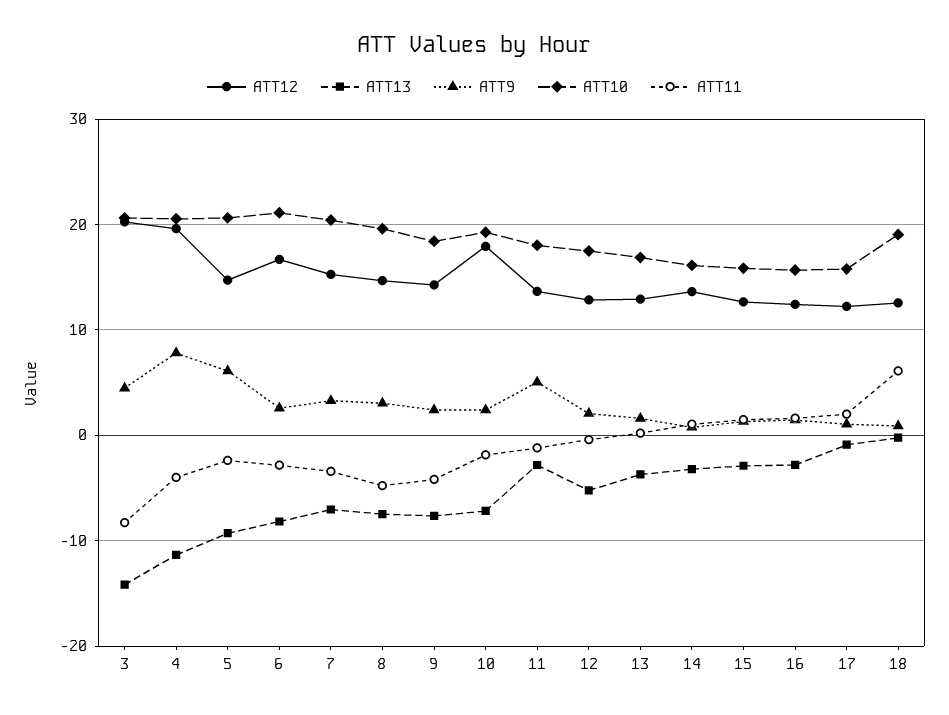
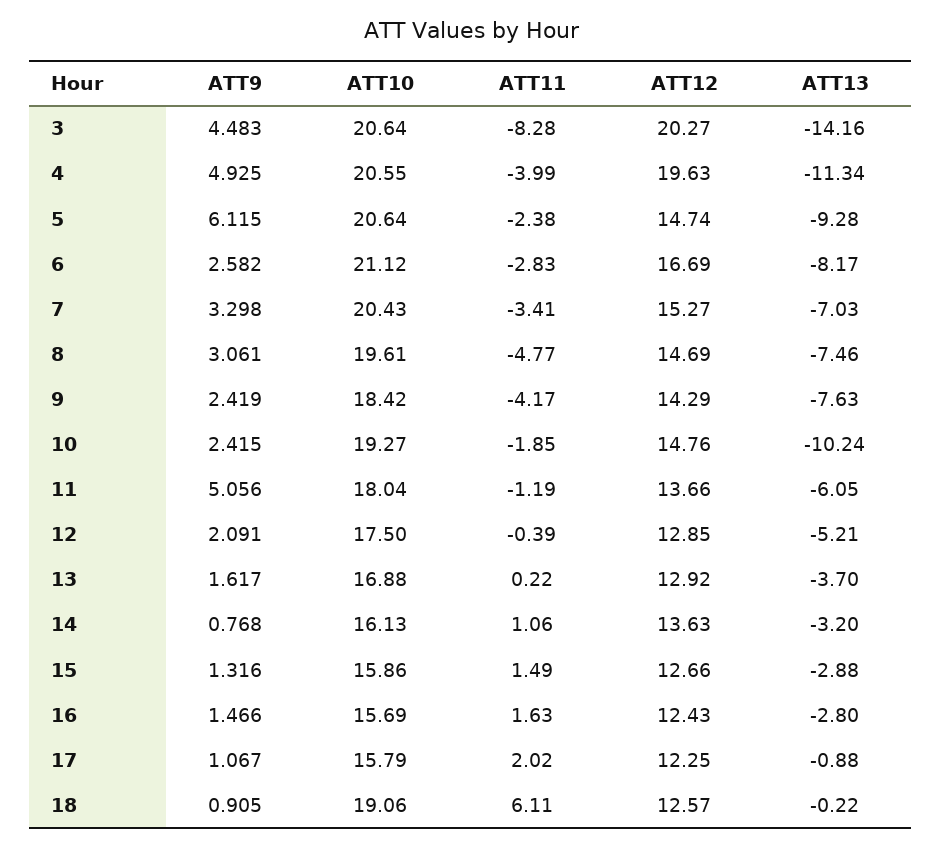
  {
    "ATT12": {
      "3": 20.27,
      "4": 19.63,
      "5": 14.74,
      "6": 16.69,
      "7": 15.27,
      "8": 14.69,
      "9": 14.29,
-     "10": 18,
+     "10": 14.76,
      "11": 13.66,
      "12": 12.85,
      "13": 12.92,
      "14": 13.63,
      "15": 12.66,
      "16": 12.43,
      "17": 12.25,
      "18": 12.57
    },
    "ATT13": {
      "3": -14.16,
      "4": -11.34,
      "5": -9.28,
      "6": -8.17,
      "7": -7.03,
      "8": -7.46,
      "9": -7.63,
-     "10": -7,
+     "10": -10.24,
-     "11": -3,
+     "11": -6.05,
      "12": -5.21,
      "13": -3.7,
      "14": -3.2,
      "15": -2.88,
      "16": -2.8,
      "17": -0.88,
      "18": -0.22
    },
    "ATT9": {
      "3": 4.483,
-     "4": 8,
+     "4": 4.925,
      "5": 6.115,
      "6": 2.582,
      "7": 3.298,
      "8": 3.061,
      "9": 2.419,
      "10": 2.415,
      "11": 5.056,
      "12": 2.091,
      "13": 1.617,
      "14": 0.768,
      "15": 1.316,
      "16": 1.466,
      "17": 1.067,
      "18": 0.905
    },
    "ATT10": {
      "3": 20.64,
      "4": 20.55,
      "5": 20.64,
      "6": 21.12,
      "7": 20.43,
      "8": 19.61,
      "9": 18.42,
      "10": 19.27,
      "11": 18.04,
      "12": 17.5,
      "13": 16.88,
      "14": 16.13,
      "15": 15.86,
      "16": 15.69,
      "17": 15.79,
      "18": 19.06
    },
    "ATT11": {
      "3": -8.28,
      "4": -3.99,
      "5": -2.38,
      "6": -2.83,
      "7": -3.41,
      "8": -4.77,
      "9": -4.17,
      "10": -1.85,
      "11": -1.19,
      "12": -0.39,
      "13": 0.22,
      "14": 1.06,
      "15": 1.49,
      "16": 1.63,
      "17": 2.02,
      "18": 6.11
    }
  }

